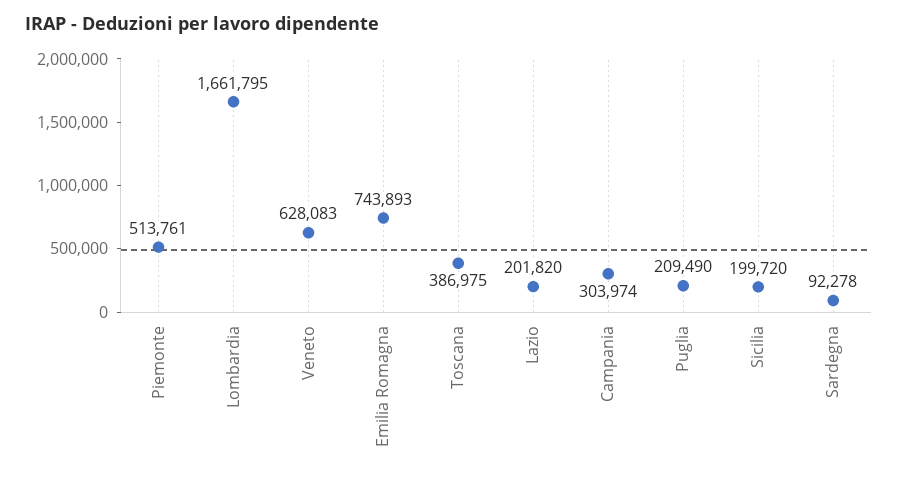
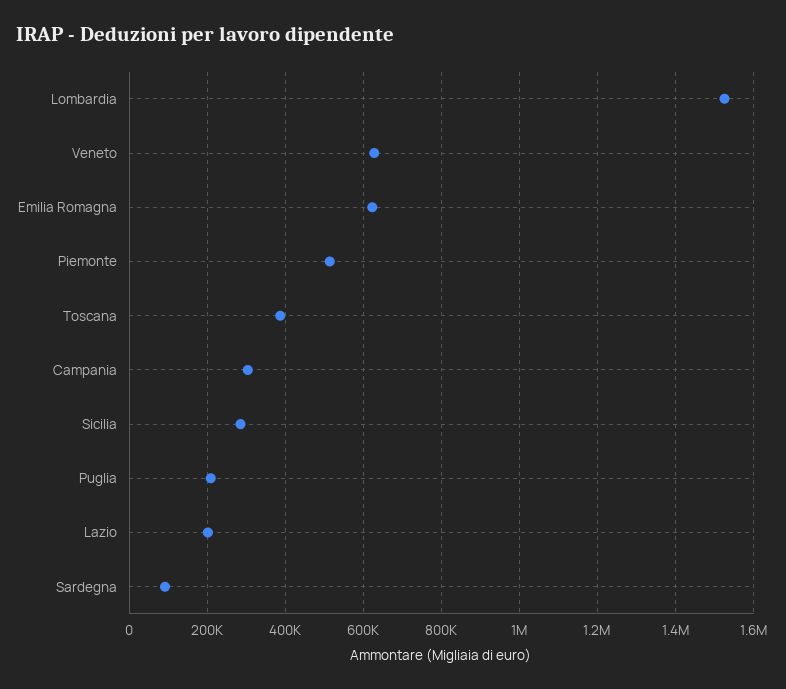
  {
    "Piemonte": 513761,
-   "Lombardia": 1661795,
+   "Lombardia": 1520000,
    "Veneto": 628083,
-   "Emilia Romagna": 743893,
+   "Emilia Romagna": 620000,
    "Toscana": 386975,
    "Lazio": 201820,
    "Campania": 303974,
    "Puglia": 209490,
-   "Sicilia": 199720,
+   "Sicilia": 280000,
    "Sardegna": 92278
  }

